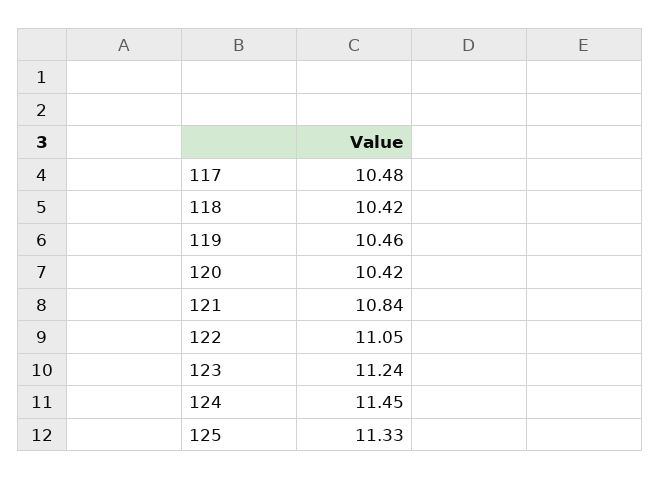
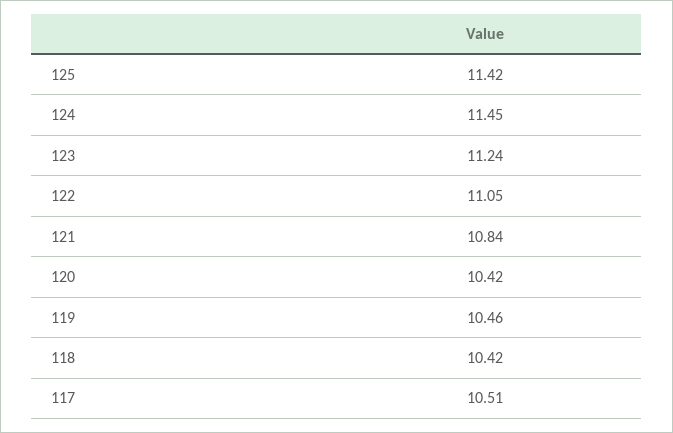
  {
-   "117": 10.48,
+   "117": 10.51,
    "118": 10.42,
    "119": 10.46,
    "120": 10.42,
    "121": 10.84,
    "122": 11.05,
    "123": 11.24,
    "124": 11.45,
-   "125": 11.33
+   "125": 11.42
  }

